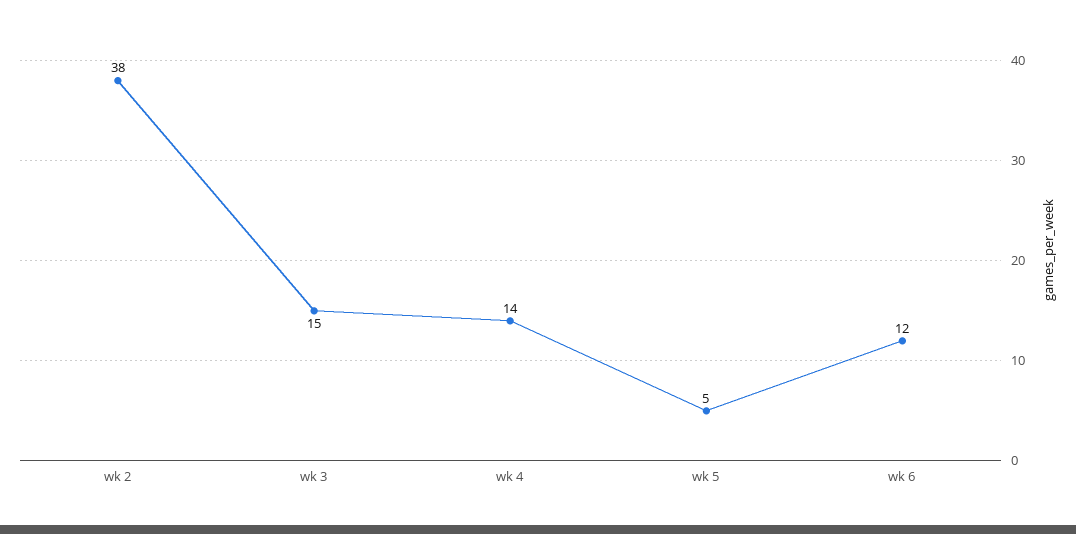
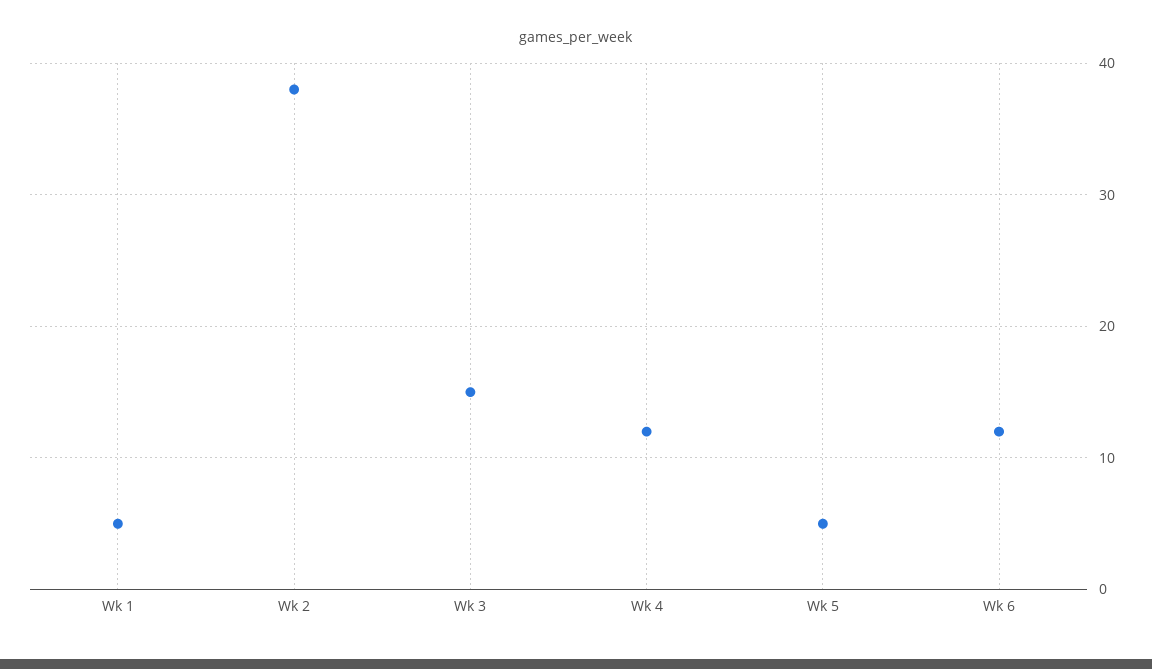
  {
    "wk 2": 38,
    "wk 3": 15,
-   "wk 4": 14,
+   "wk 4": 12,
    "wk 5": 5,
-   "wk 6": 12
+   "wk 6": 12,
+   "Wk 1": 5
  }

